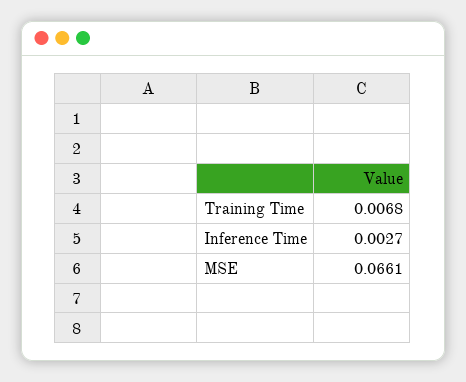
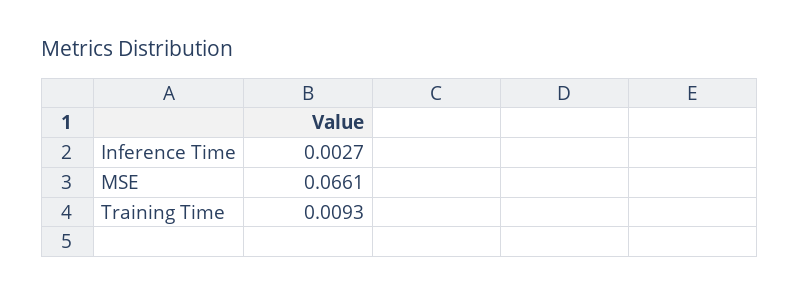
  {
-   "Training Time": 0.0068,
+   "Training Time": 0.0093,
    "Inference Time": 0.0027,
    "MSE": 0.0661
  }

